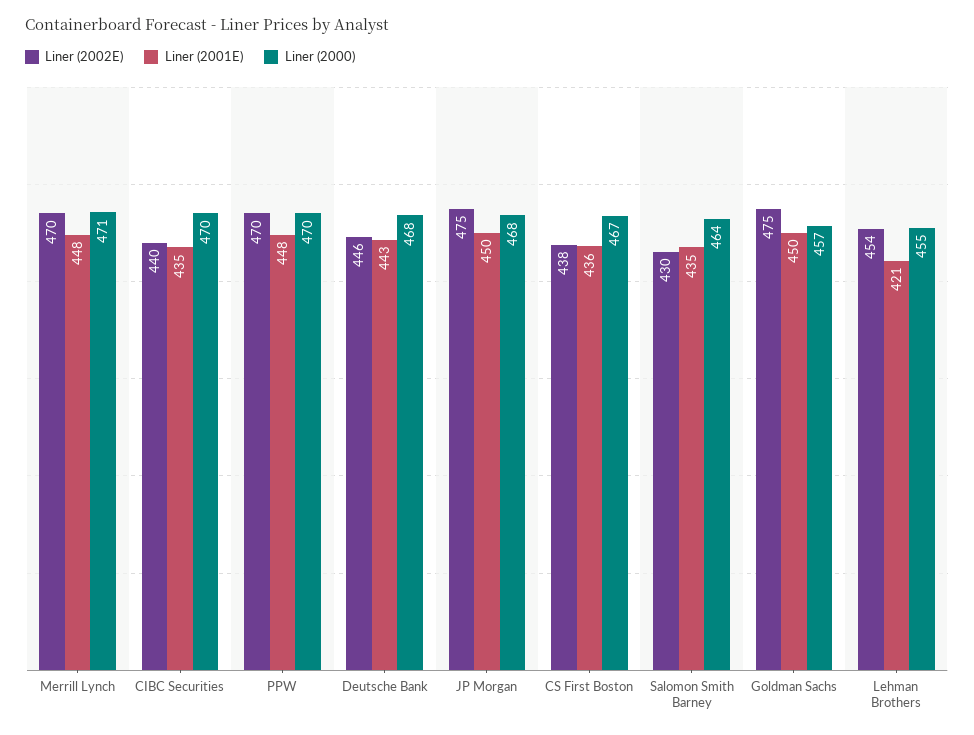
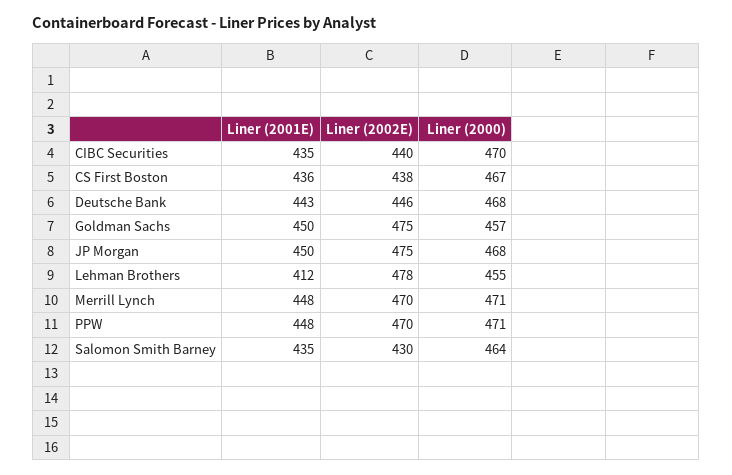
  {
    "Liner (2002E)": {
      "Merrill Lynch": 470,
      "CIBC Securities": 440,
      "PPW": 470,
      "Deutsche Bank": 446,
      "JP Morgan": 475,
      "CS First Boston": 438,
      "Salomon Smith Barney": 430,
      "Goldman Sachs": 475,
-     "Lehman Brothers": 454
+     "Lehman Brothers": 478
    },
    "Liner (2001E)": {
      "Merrill Lynch": 448,
      "CIBC Securities": 435,
      "PPW": 448,
      "Deutsche Bank": 443,
      "JP Morgan": 450,
      "CS First Boston": 436,
      "Salomon Smith Barney": 435,
      "Goldman Sachs": 450,
-     "Lehman Brothers": 421
+     "Lehman Brothers": 412
    },
    "Liner (2000)": {
      "Merrill Lynch": 471,
      "CIBC Securities": 470,
-     "PPW": 470,
+     "PPW": 471,
      "Deutsche Bank": 468,
      "JP Morgan": 468,
      "CS First Boston": 467,
      "Salomon Smith Barney": 464,
      "Goldman Sachs": 457,
      "Lehman Brothers": 455
    }
  }

